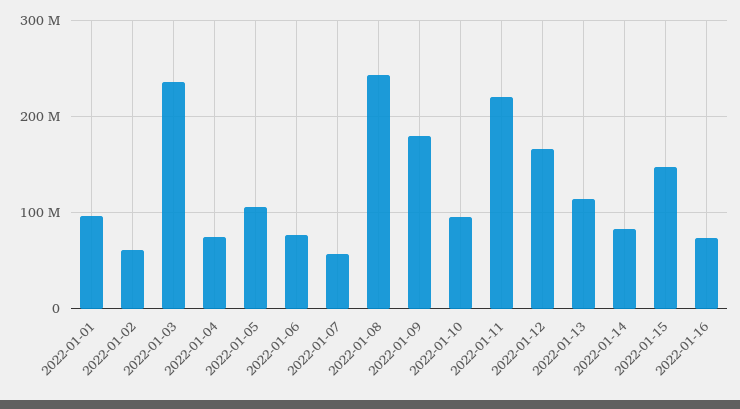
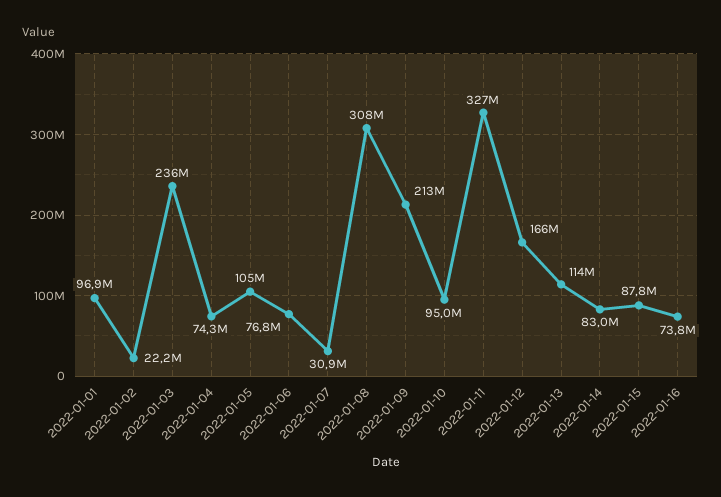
  {
    "2022-01-01": 96900000,
-   "2022-01-02": 60000000,
+   "2022-01-02": 22200000,
    "2022-01-03": 236000000,
    "2022-01-04": 74300000,
    "2022-01-05": 105000000,
    "2022-01-06": 76800000,
-   "2022-01-07": 60000000,
+   "2022-01-07": 30900000,
-   "2022-01-08": 240000000,
+   "2022-01-08": 308000000,
-   "2022-01-09": 180000000,
+   "2022-01-09": 213000000,
    "2022-01-10": 95000000,
-   "2022-01-11": 220000000,
+   "2022-01-11": 327000000,
    "2022-01-12": 166000000,
    "2022-01-13": 114000000,
    "2022-01-14": 83000000,
-   "2022-01-15": 150000000,
+   "2022-01-15": 87800000,
    "2022-01-16": 73800000
  }

